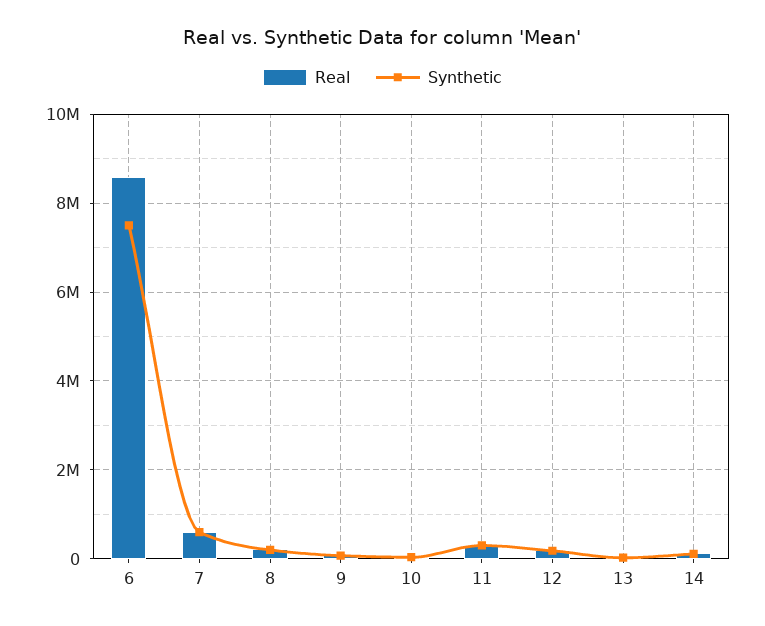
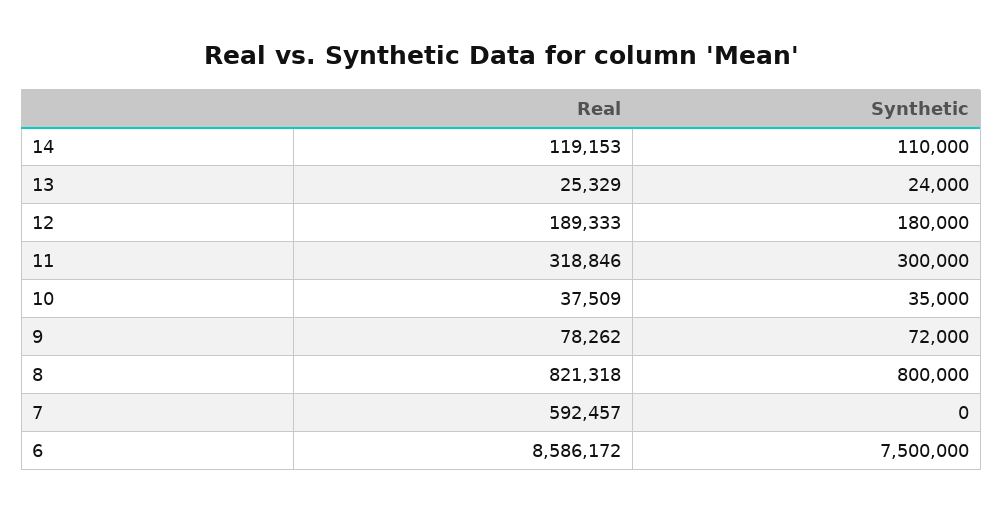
  {
    "Real": {
      "6": 8586172,
      "7": 592457,
-     "8": 200000,
+     "8": 821318,
      "9": 78262,
      "10": 37509,
      "11": 318846,
      "12": 189333,
      "13": 25329,
      "14": 119153
    },
    "Synthetic": {
      "6": 7500000,
-     "7": 600000,
+     "7": 0,
-     "8": 200000,
+     "8": 800000,
      "9": 72000,
      "10": 35000,
      "11": 300000,
      "12": 180000,
      "13": 24000,
      "14": 110000
    }
  }

